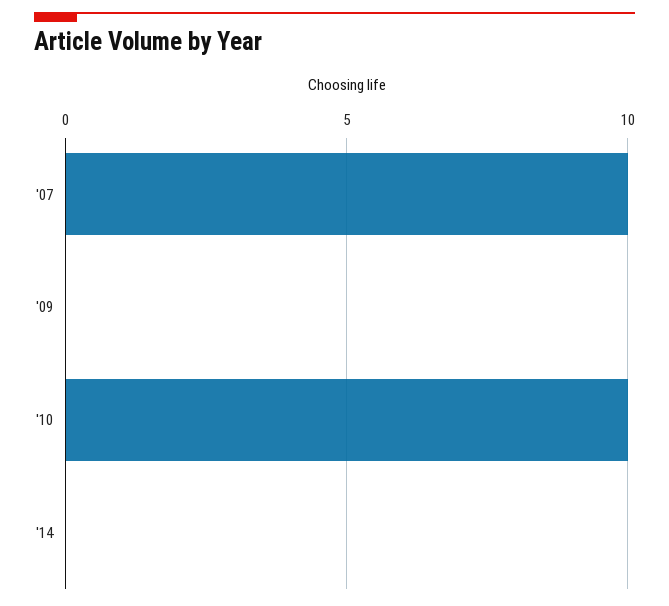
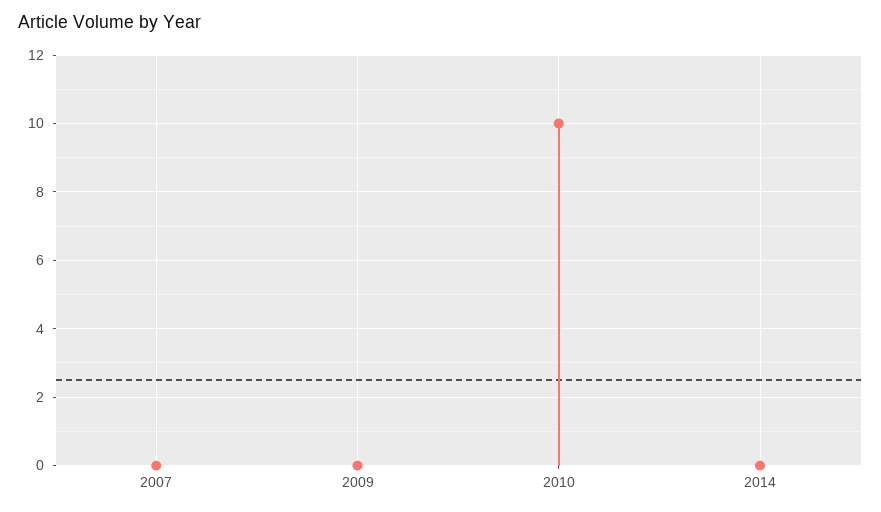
  {
-   "'07": 10,
+   "'07": 0,
    "'09": 0,
    "'10": 10,
    "'14": 0
  }

